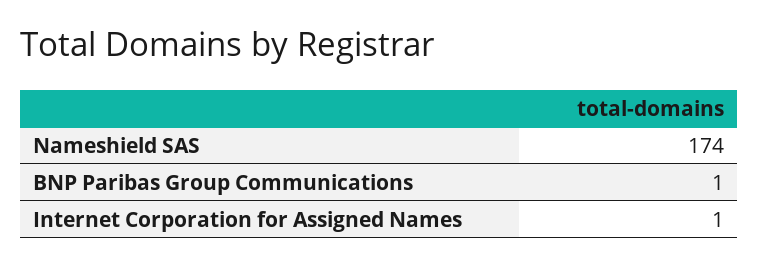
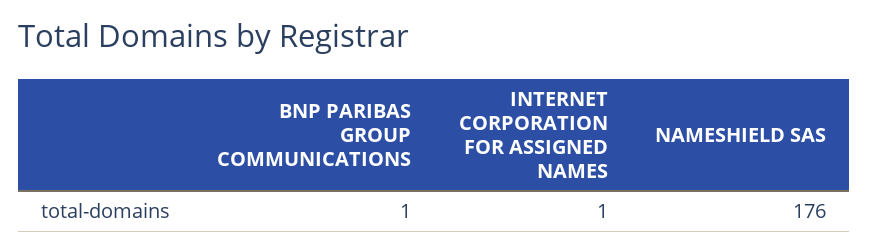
  {
-   "Nameshield SAS": 174,
+   "Nameshield SAS": 176,
    "BNP Paribas Group Communications": 1,
    "Internet Corporation for Assigned Names": 1
  }

